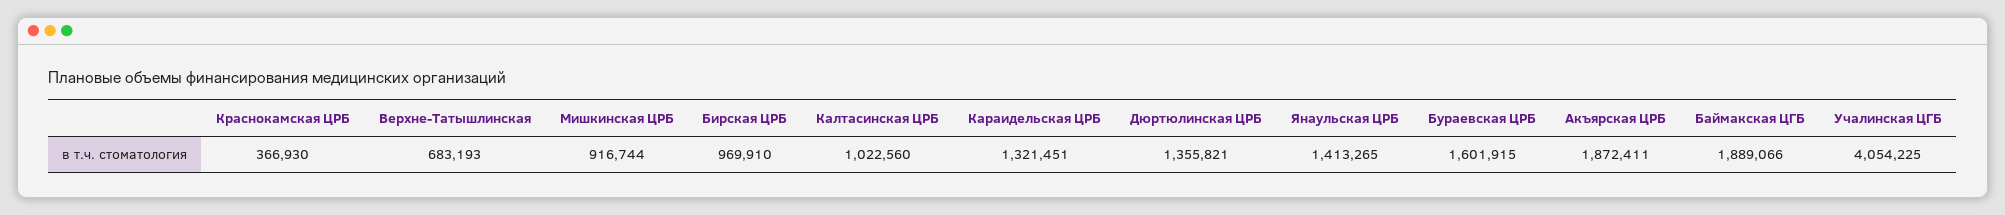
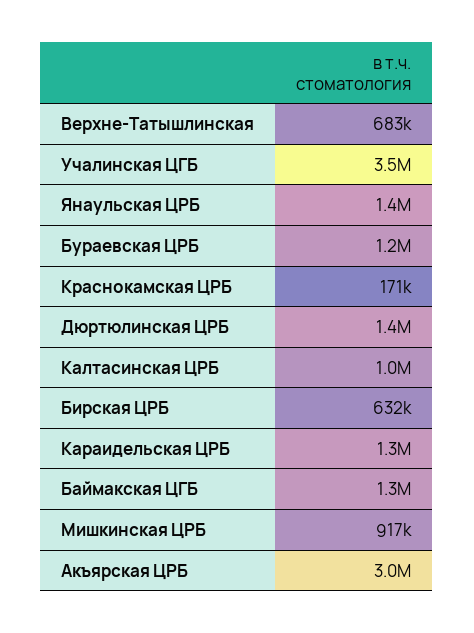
  {
-   "Краснокамская ЦРБ": 366930,
+   "Краснокамская ЦРБ": 171000,
    "Верхне-Татышлинская": 683193,
    "Мишкинская ЦРБ": 916744,
-   "Бирская ЦРБ": 969910,
+   "Бирская ЦРБ": 632000,
    "Калтасинская ЦРБ": 1022560,
    "Караидельская ЦРБ": 1321451,
    "Дюртюлинская ЦРБ": 1355821,
    "Янаульская ЦРБ": 1413265,
-   "Бураевская ЦРБ": 1601915,
+   "Бураевская ЦРБ": 1200000,
-   "Акъярская ЦРБ": 1872411,
+   "Акъярская ЦРБ": 3000000,
-   "Баймакская ЦГБ": 1889066,
+   "Баймакская ЦГБ": 1300000,
-   "Учалинская ЦГБ": 4054225
+   "Учалинская ЦГБ": 3500000
  }

